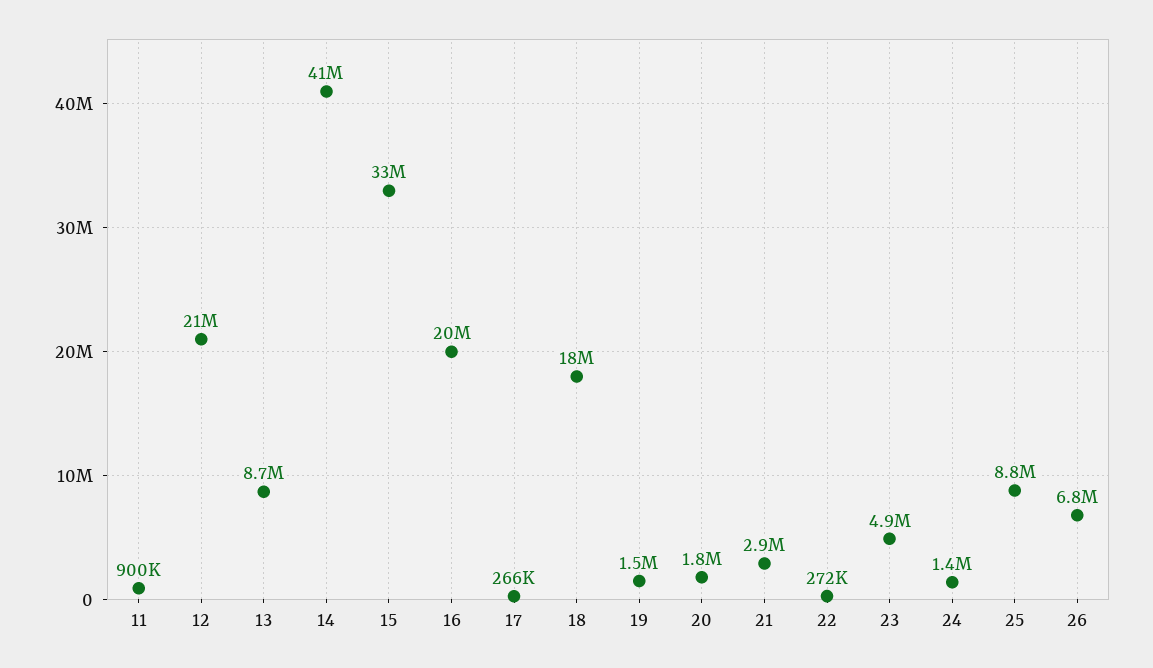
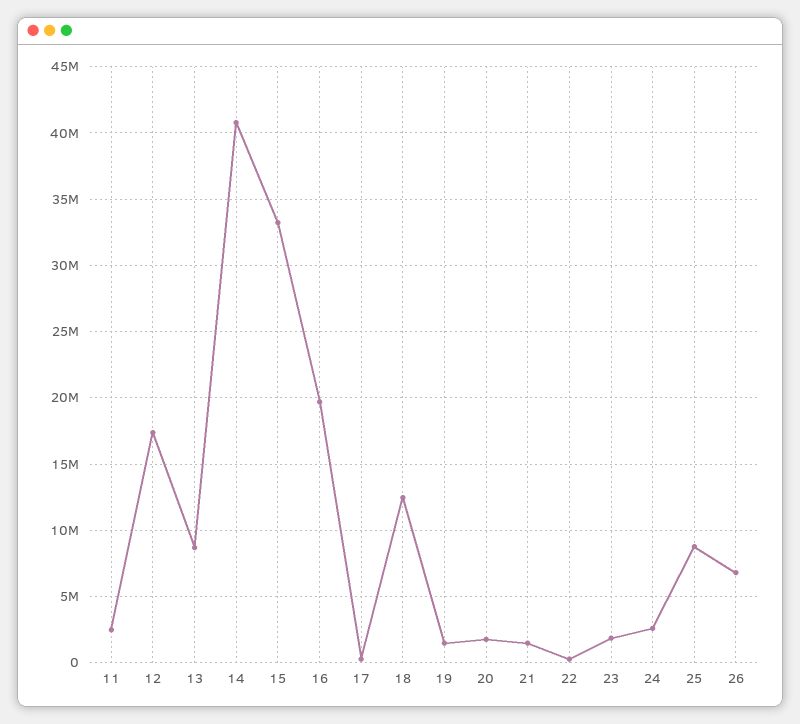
  {
-   "11": 900000,
+   "11": 2500000,
-   "12": 21000000,
+   "12": 17500000,
    "13": 8700000,
    "14": 41000000,
    "15": 33000000,
    "16": 20000000,
    "17": 266000,
-   "18": 18000000,
+   "18": 12500000,
    "19": 1500000,
    "20": 1800000,
-   "21": 2900000,
+   "21": 1500000,
    "22": 272000,
-   "23": 4900000,
+   "23": 2000000,
-   "24": 1400000,
+   "24": 2500000,
    "25": 8800000,
    "26": 6800000
  }

